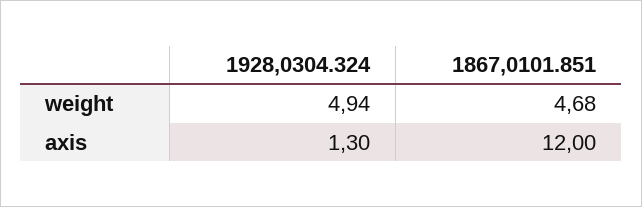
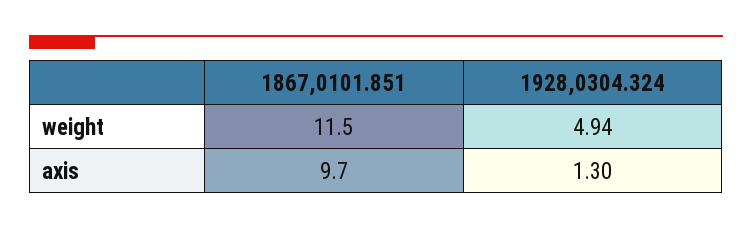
  {
    "1928,0304.324": {
      "weight": 4.94,
      "axis": 1.3
    },
    "1867,0101.851": {
-     "weight": 4.68,
+     "weight": 11.5,
-     "axis": 12
+     "axis": 9.7
    }
  }

